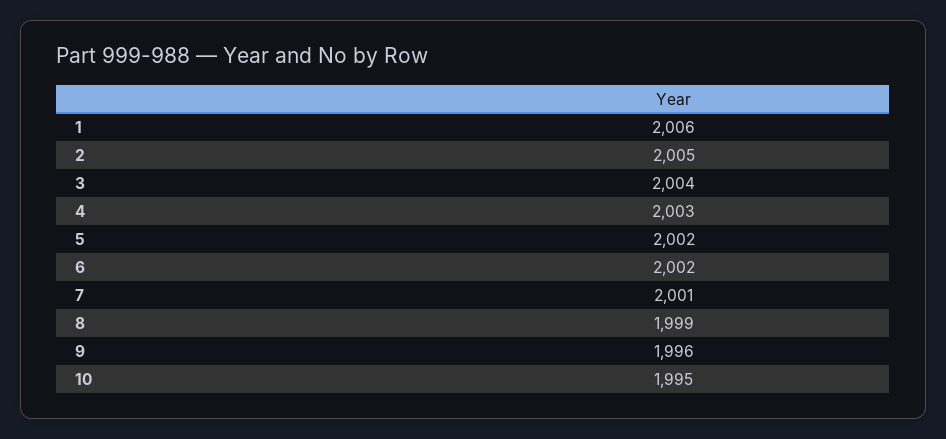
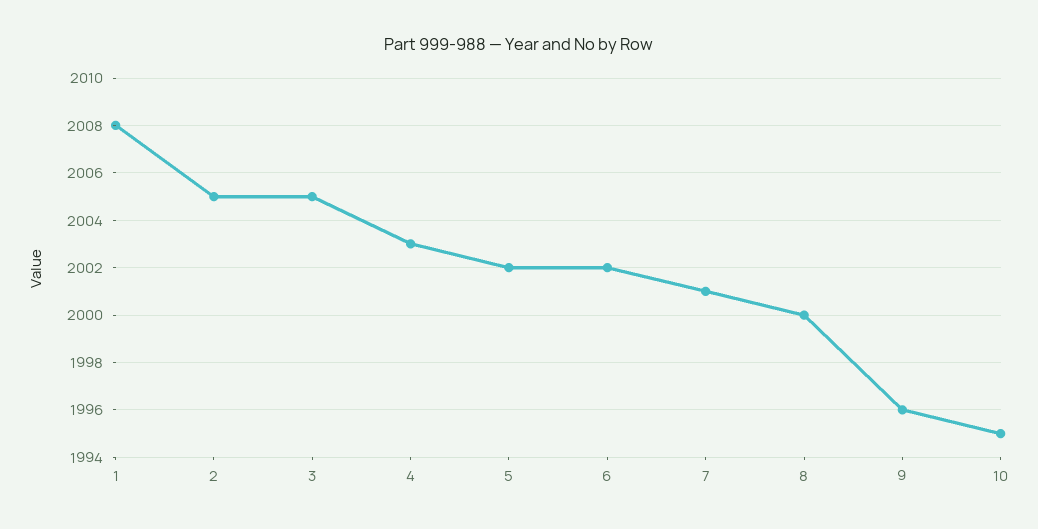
  {
-   "1": 2006,
+   "1": 2008,
    "2": 2005,
-   "3": 2004,
+   "3": 2005,
    "4": 2003,
    "5": 2002,
    "6": 2002,
    "7": 2001,
-   "8": 1999,
+   "8": 2000,
    "9": 1996,
    "10": 1995
  }

